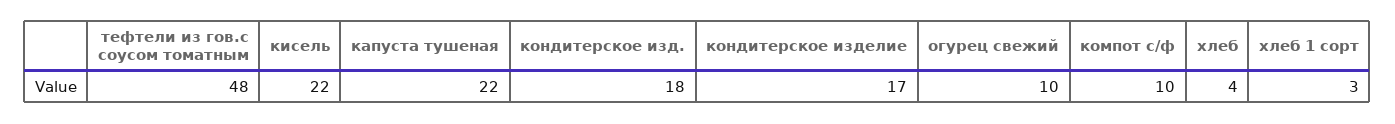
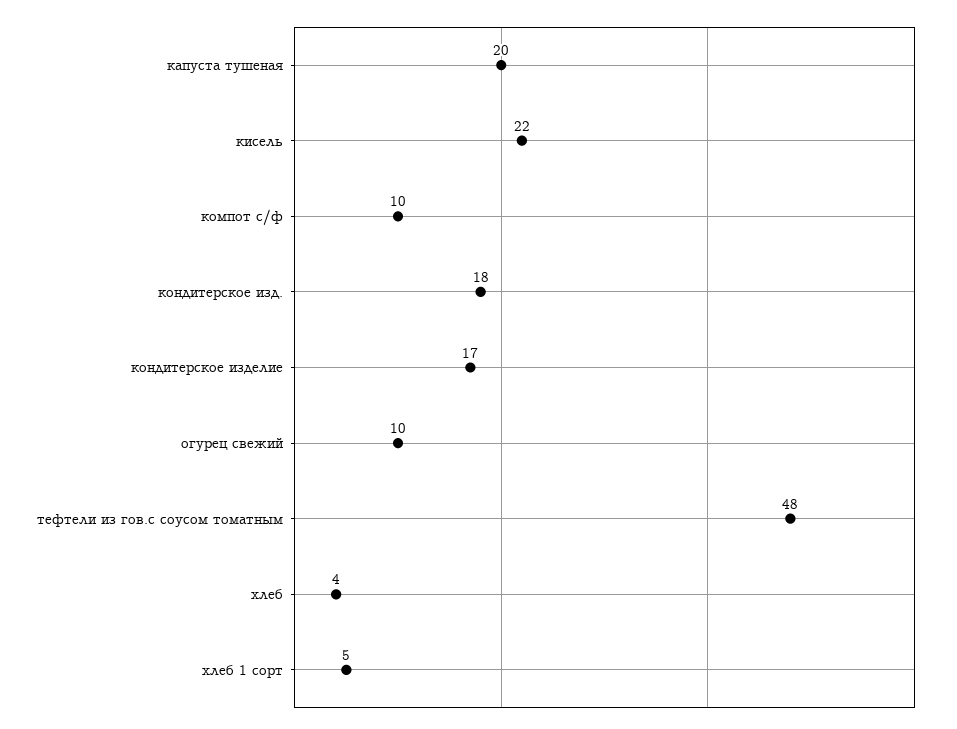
  {
    "тефтели из гов.с соусом томатным": 48,
    "кисель": 22,
-   "капуста тушеная": 22,
+   "капуста тушеная": 20,
    "кондитерское изд.": 18,
    "кондитерское изделие": 17,
    "огурец свежий": 10,
    "компот с/ф": 10,
    "хлеб": 4,
-   "хлеб 1 сорт": 3
+   "хлеб 1 сорт": 5
  }

